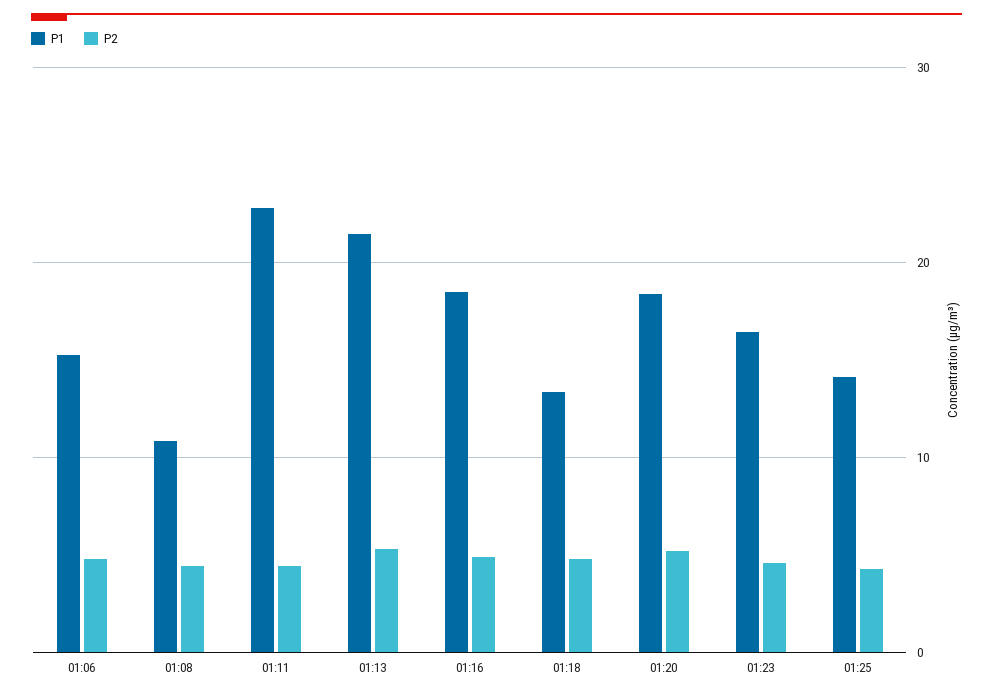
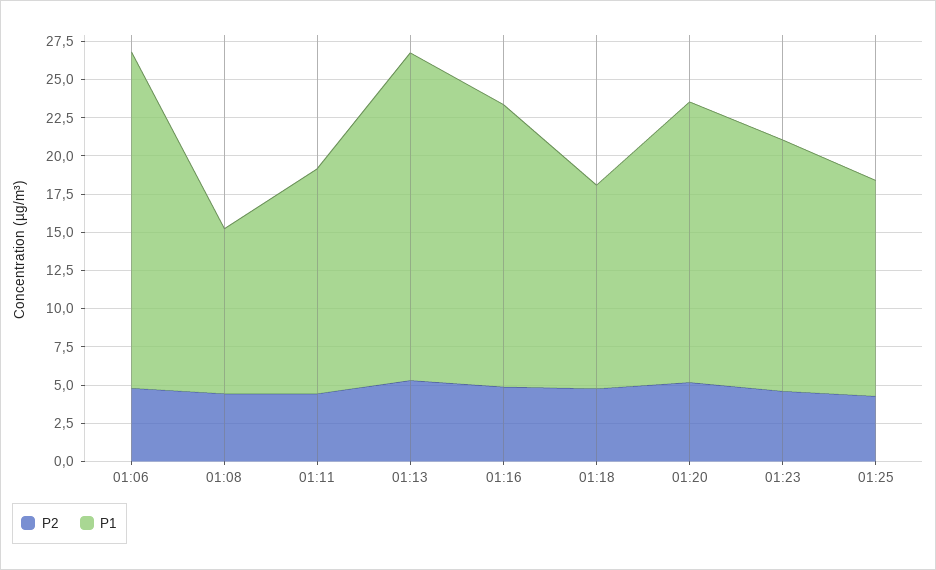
  {
    "P1": {
-     "01:06": 15,
+     "01:06": 22.5,
      "01:08": 11,
-     "01:11": 23,
+     "01:11": 15,
      "01:13": 21,
      "01:16": 19,
      "01:18": 13,
      "01:20": 18,
      "01:23": 16,
      "01:25": 14
    },
    "P2": {
      "01:06": 5,
      "01:08": 4,
      "01:11": 4,
      "01:13": 5,
      "01:16": 5,
      "01:18": 5,
      "01:20": 5,
      "01:23": 5,
      "01:25": 4
    }
  }

